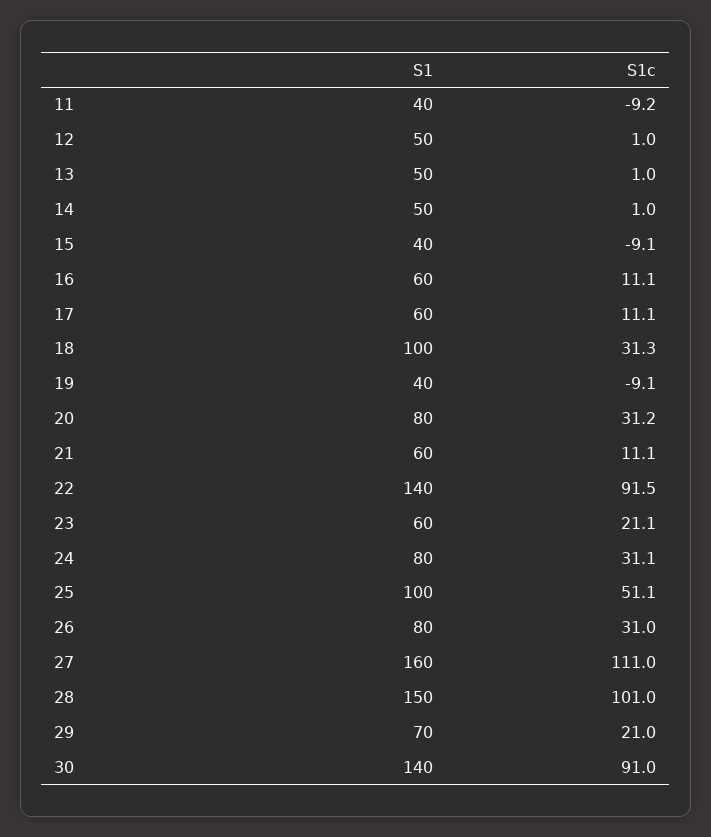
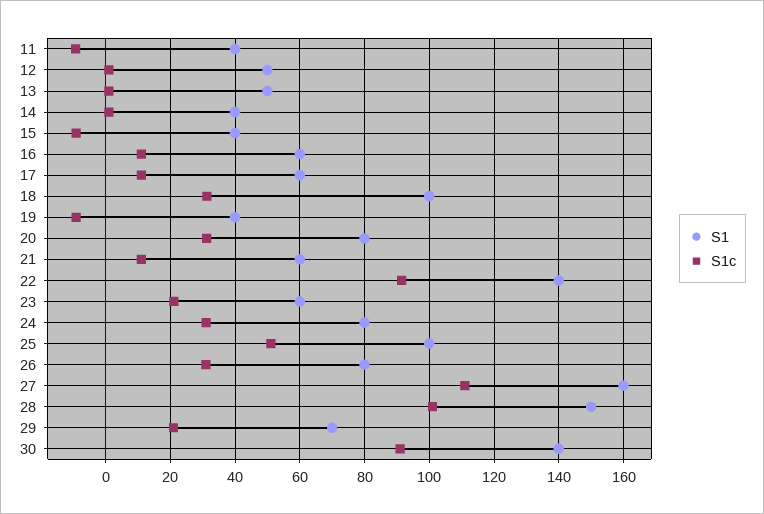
  {
    "S1": {
      "11": 40,
      "12": 50,
      "13": 50,
-     "14": 50,
+     "14": 40,
      "15": 40,
      "16": 60,
      "17": 60,
      "18": 100,
      "19": 40,
      "20": 80,
      "21": 60,
      "22": 140,
      "23": 60,
      "24": 80,
      "25": 100,
      "26": 80,
      "27": 160,
      "28": 150,
      "29": 70,
      "30": 140
    },
    "S1c": {
      "11": -9.2,
      "12": 1,
      "13": 1,
      "14": 1,
      "15": -9.1,
      "16": 11.1,
      "17": 11.1,
      "18": 31.3,
      "19": -9.1,
      "20": 31.2,
      "21": 11.1,
      "22": 91.5,
      "23": 21.1,
      "24": 31.1,
      "25": 51.1,
      "26": 31,
      "27": 111,
      "28": 101,
      "29": 21,
      "30": 91
    }
  }

